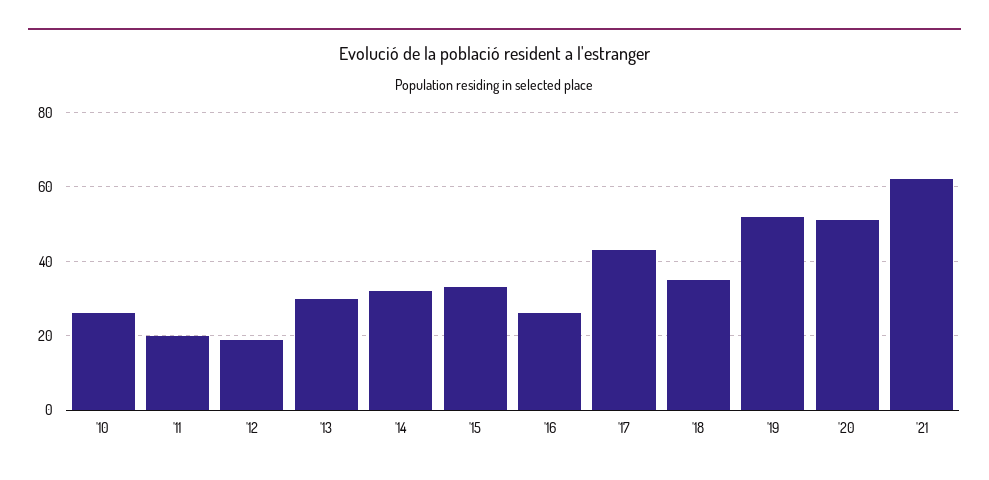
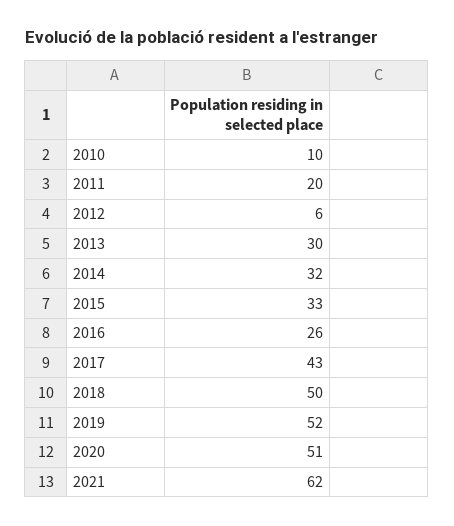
  {
-   "'10": 25,
+   "'10": 10,
    "'11": 20,
-   "'12": 20,
+   "'12": 6,
    "'13": 30,
    "'14": 32,
    "'15": 33,
    "'16": 26,
    "'17": 43,
-   "'18": 35,
+   "'18": 50,
    "'19": 52,
    "'20": 51,
    "'21": 62
  }

